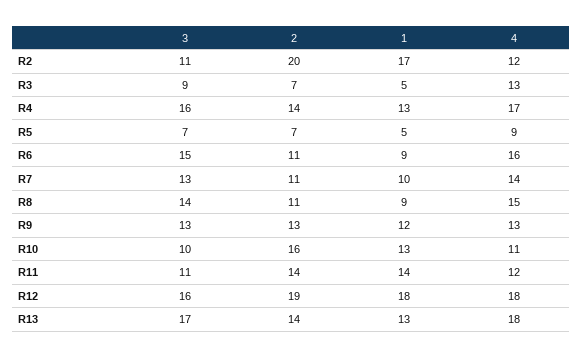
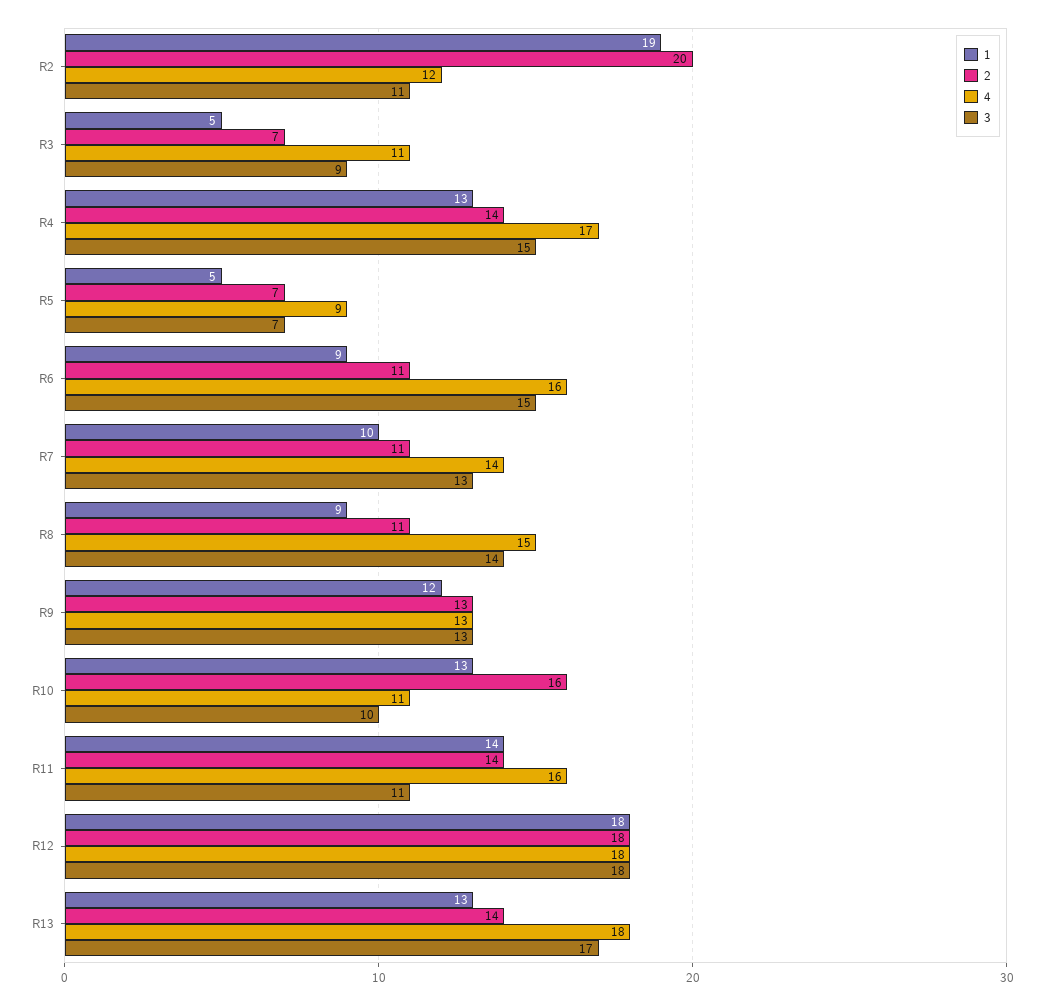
  {
    "3": {
      "R2": 11,
      "R3": 9,
-     "R4": 16,
+     "R4": 15,
      "R5": 7,
      "R6": 15,
      "R7": 13,
      "R8": 14,
      "R9": 13,
      "R10": 10,
      "R11": 11,
-     "R12": 16,
+     "R12": 18,
      "R13": 17
    },
    "2": {
      "R2": 20,
      "R3": 7,
      "R4": 14,
      "R5": 7,
      "R6": 11,
      "R7": 11,
      "R8": 11,
      "R9": 13,
      "R10": 16,
      "R11": 14,
-     "R12": 19,
+     "R12": 18,
      "R13": 14
    },
    "1": {
-     "R2": 17,
+     "R2": 19,
      "R3": 5,
      "R4": 13,
      "R5": 5,
      "R6": 9,
      "R7": 10,
      "R8": 9,
      "R9": 12,
      "R10": 13,
      "R11": 14,
      "R12": 18,
      "R13": 13
    },
    "4": {
      "R2": 12,
-     "R3": 13,
+     "R3": 11,
      "R4": 17,
      "R5": 9,
      "R6": 16,
      "R7": 14,
      "R8": 15,
      "R9": 13,
      "R10": 11,
-     "R11": 12,
+     "R11": 16,
      "R12": 18,
      "R13": 18
    }
  }

